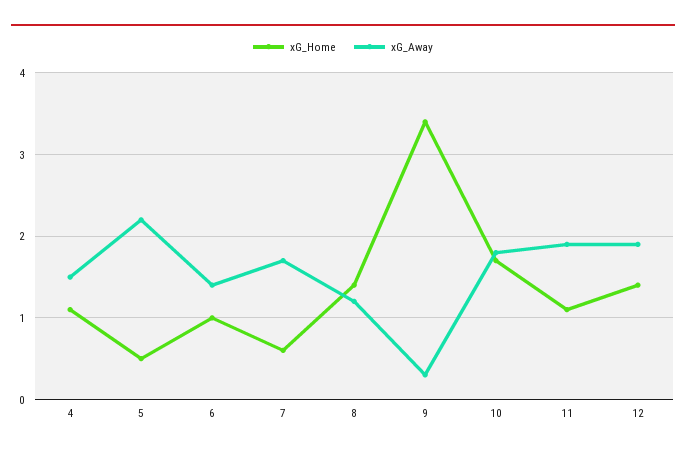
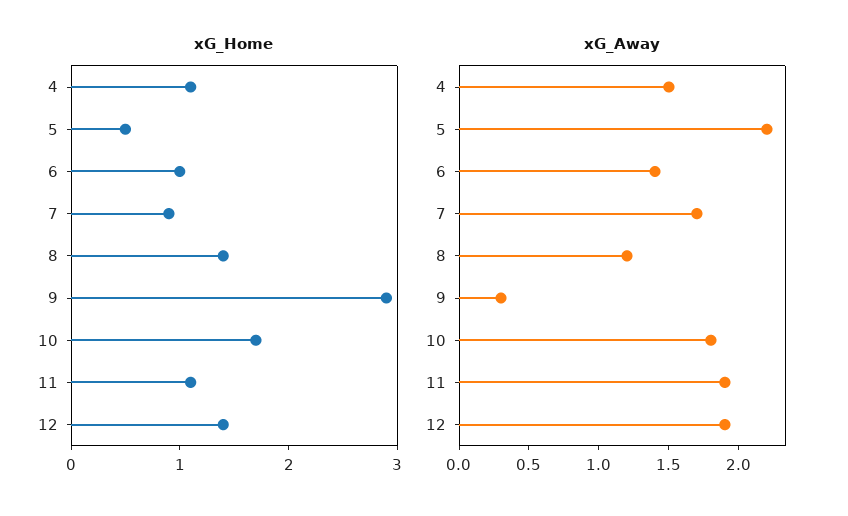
  {
    "xG_Home": {
      "4": 1.1,
      "5": 0.5,
      "6": 1,
-     "7": 0.6,
+     "7": 0.9,
      "8": 1.4,
-     "9": 3.4,
+     "9": 2.9,
      "10": 1.7,
      "11": 1.1,
      "12": 1.4
    },
    "xG_Away": {
      "4": 1.5,
      "5": 2.2,
      "6": 1.4,
      "7": 1.7,
      "8": 1.2,
      "9": 0.3,
      "10": 1.8,
      "11": 1.9,
      "12": 1.9
    }
  }

